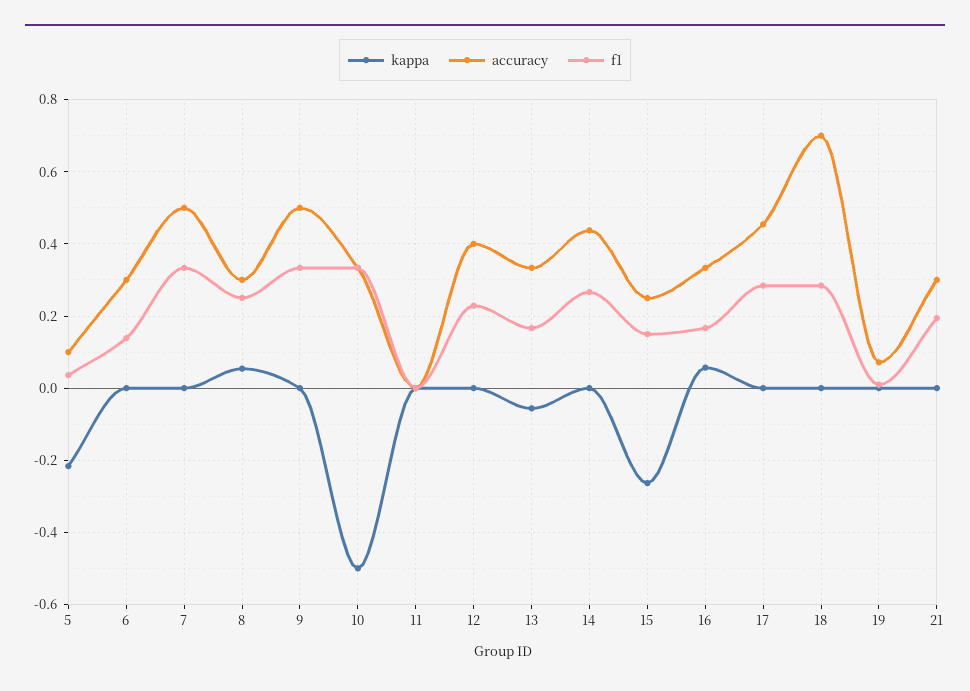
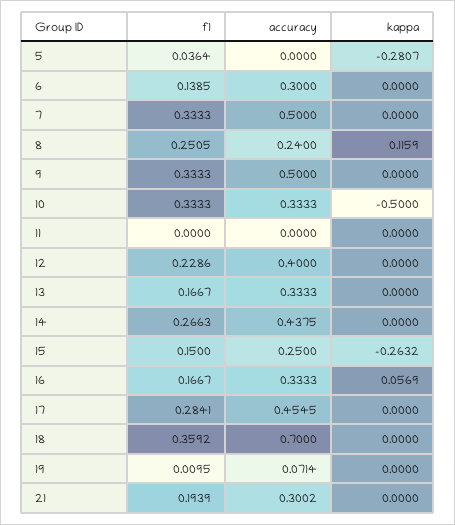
  {
    "kappa": {
-     "5": -0.22,
+     "5": -0.2807,
      "6": 0,
      "7": 0,
-     "8": 0.06,
+     "8": 0.1159,
      "9": 0,
      "10": -0.5,
      "11": 0,
      "12": 0,
-     "13": -0.06,
+     "13": 0,
      "14": 0,
      "15": -0.2632,
      "16": 0.0569,
      "17": 0,
      "18": 0,
      "19": 0,
      "21": 0
    },
    "accuracy": {
-     "5": 0.1,
+     "5": 0,
      "6": 0.3,
      "7": 0.5,
-     "8": 0.3,
+     "8": 0.24,
      "9": 0.5,
      "10": 0.3333,
      "11": 0,
      "12": 0.4,
      "13": 0.3333,
      "14": 0.4375,
      "15": 0.25,
      "16": 0.3333,
      "17": 0.4545,
      "18": 0.7,
      "19": 0.0714,
      "21": 0.3002
    },
    "f1": {
      "5": 0.0364,
      "6": 0.1385,
      "7": 0.3333,
      "8": 0.2505,
      "9": 0.3333,
      "10": 0.3333,
      "11": 0,
      "12": 0.2286,
      "13": 0.1667,
      "14": 0.2663,
      "15": 0.15,
      "16": 0.1667,
      "17": 0.2841,
-     "18": 0.28,
+     "18": 0.3592,
      "19": 0.0095,
      "21": 0.1939
    }
  }

